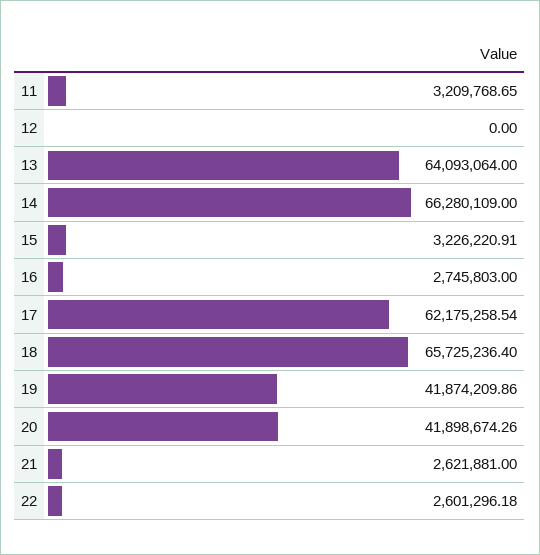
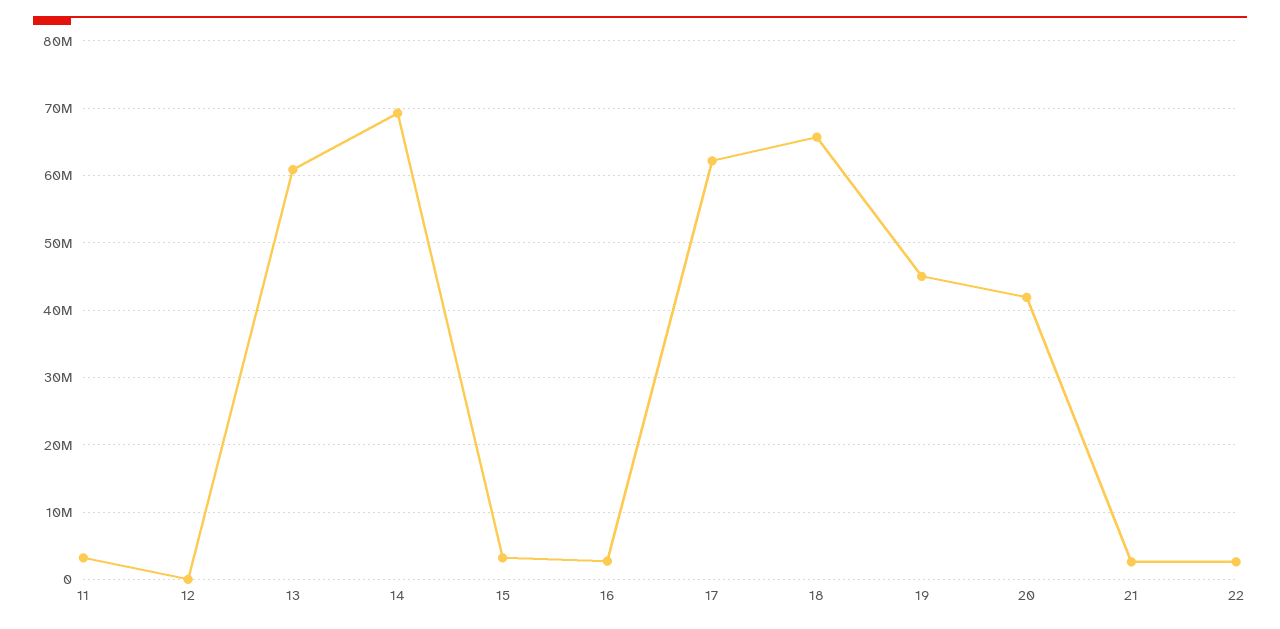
  {
    "11": 3209768.65,
    "12": 0,
-   "13": 64093064,
+   "13": 61000000,
-   "14": 66280109,
+   "14": 69000000,
    "15": 3226220.91,
    "16": 2745803,
    "17": 62175258.54,
    "18": 65725236.4,
-   "19": 41874209.86,
+   "19": 45000000,
    "20": 41898674.26,
    "21": 2621881,
    "22": 2601296.18
  }

